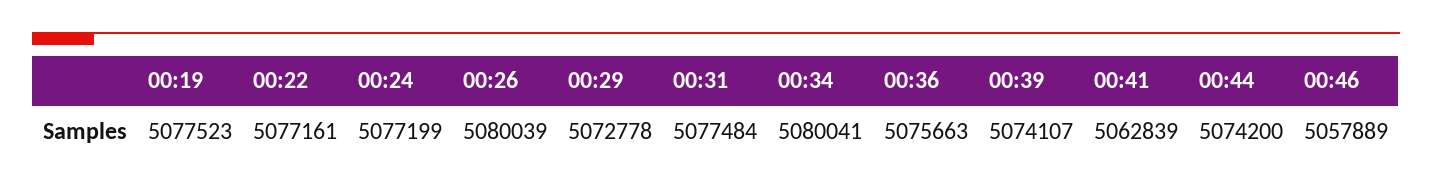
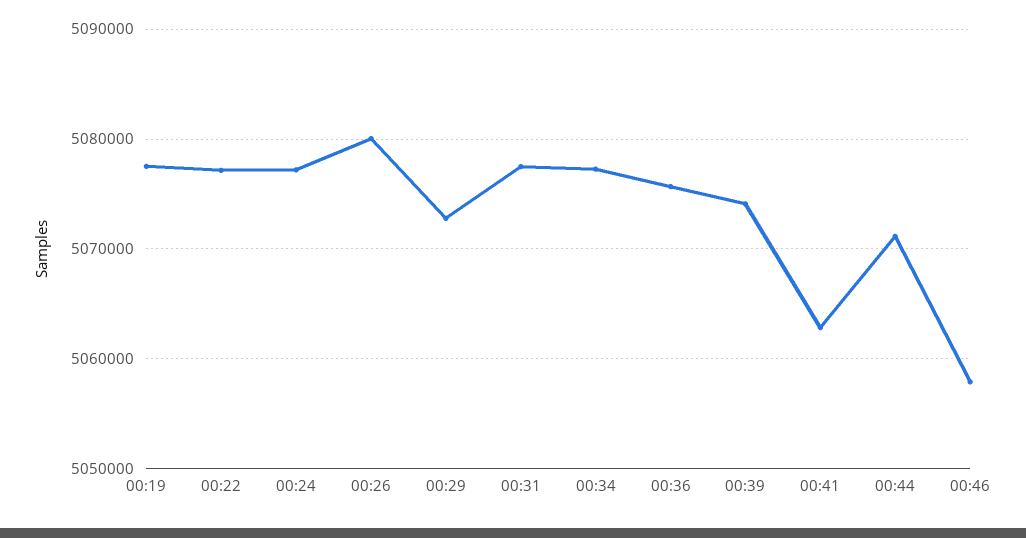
  {
    "00:19": 5077523,
    "00:22": 5077161,
    "00:24": 5077199,
    "00:26": 5080039,
    "00:29": 5072778,
    "00:31": 5077484,
-   "00:34": 5080041,
+   "00:34": 5077000,
    "00:36": 5075663,
    "00:39": 5074107,
    "00:41": 5062839,
-   "00:44": 5074200,
+   "00:44": 5071000,
    "00:46": 5057889
  }

